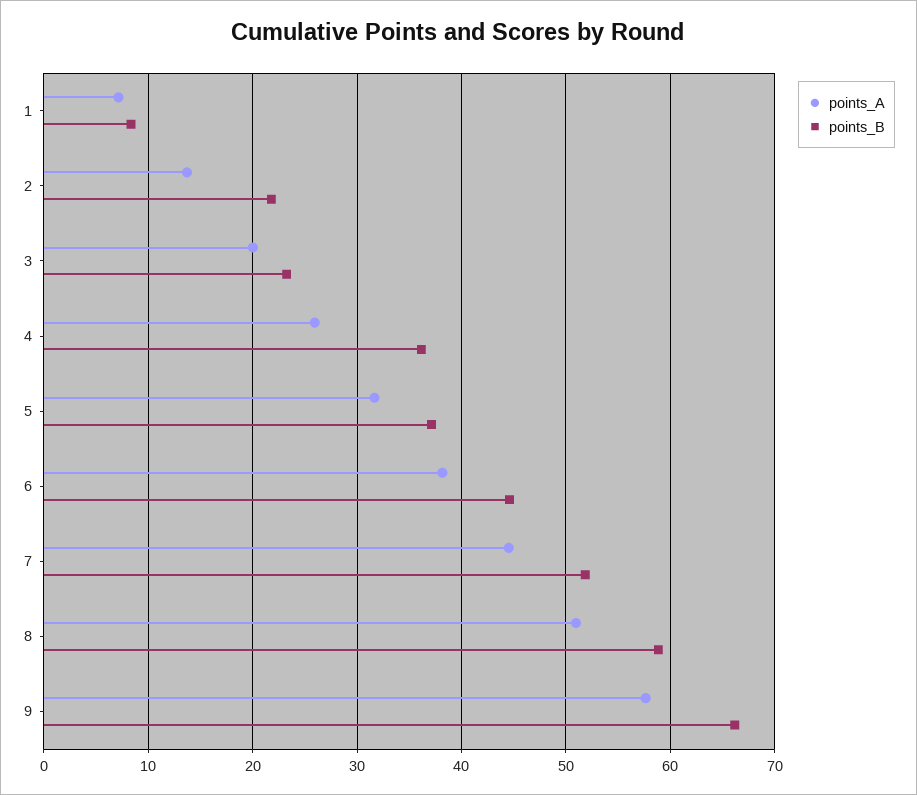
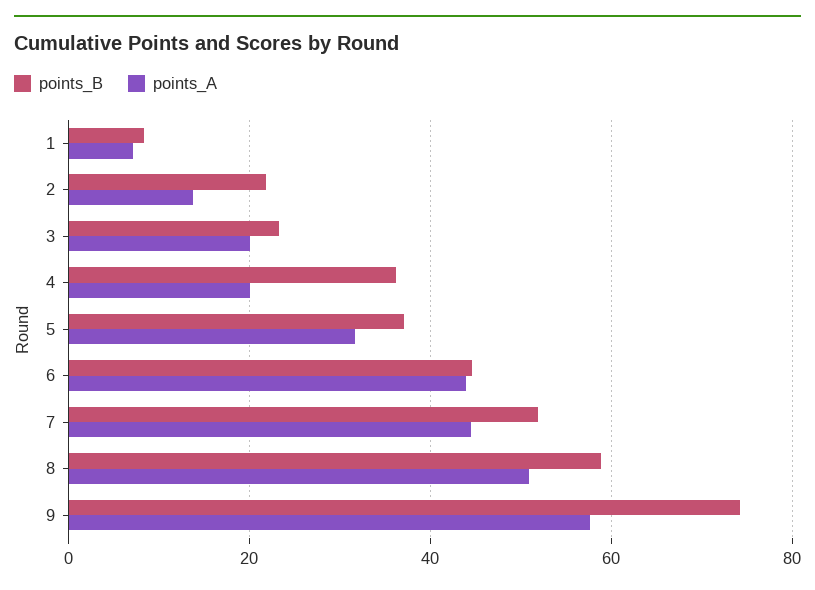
  {
    "points_A": {
      "1": 7,
      "2": 14,
      "3": 20,
-     "4": 26,
+     "4": 20,
      "5": 32,
-     "6": 38,
+     "6": 44,
      "7": 45,
      "8": 51,
      "9": 58
    },
    "points_B": {
      "1": 8,
      "2": 22,
      "3": 23,
      "4": 36,
      "5": 37,
      "6": 45,
      "7": 52,
      "8": 59,
-     "9": 66
+     "9": 74
    }
  }

